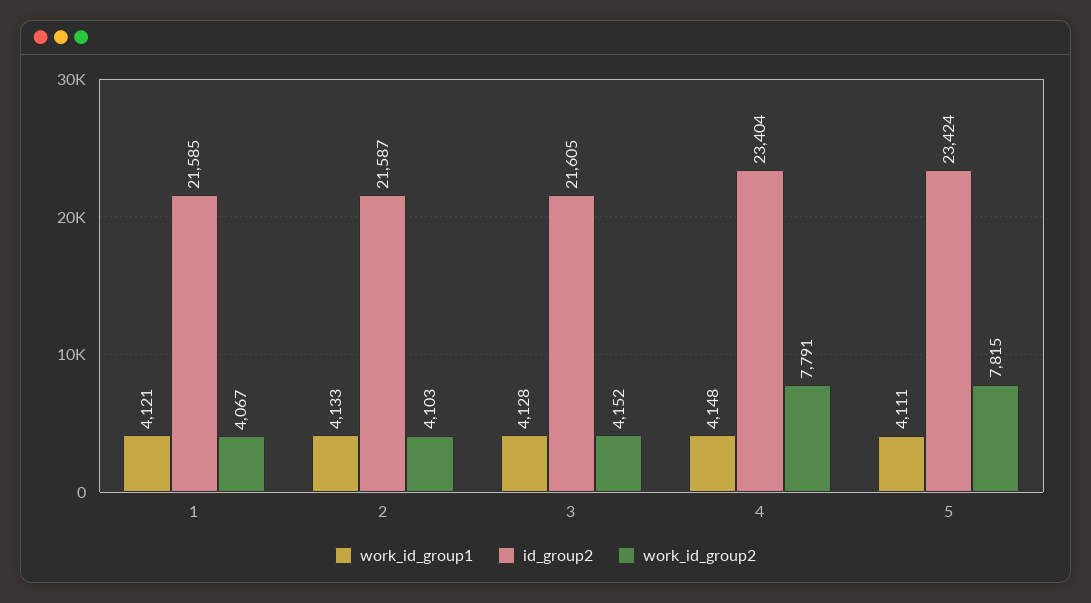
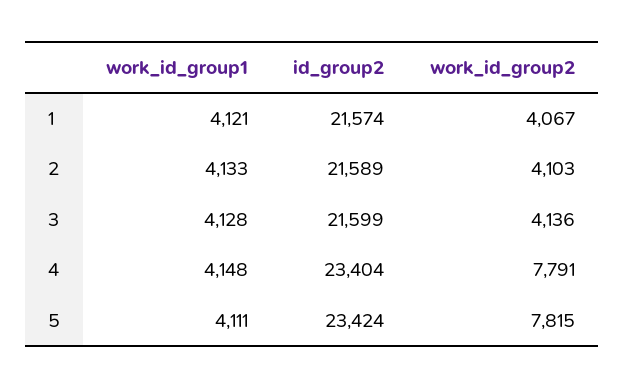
  {
    "work_id_group1": {
      "1": 4121,
      "2": 4133,
      "3": 4128,
      "4": 4148,
      "5": 4111
    },
    "id_group2": {
-     "1": 21585,
+     "1": 21574,
-     "2": 21587,
+     "2": 21589,
-     "3": 21605,
+     "3": 21599,
      "4": 23404,
      "5": 23424
    },
    "work_id_group2": {
      "1": 4067,
      "2": 4103,
-     "3": 4152,
+     "3": 4136,
      "4": 7791,
      "5": 7815
    }
  }

